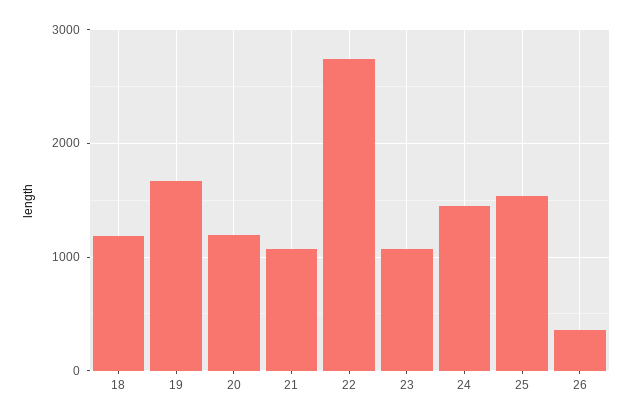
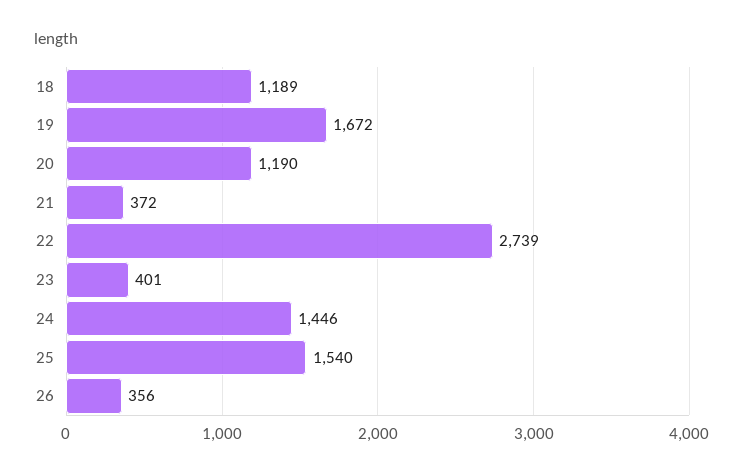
  {
    "18": 1189,
    "19": 1672,
    "20": 1190,
-   "21": 1100,
+   "21": 372,
    "22": 2739,
-   "23": 1100,
+   "23": 401,
    "24": 1446,
    "25": 1540,
    "26": 356
  }

